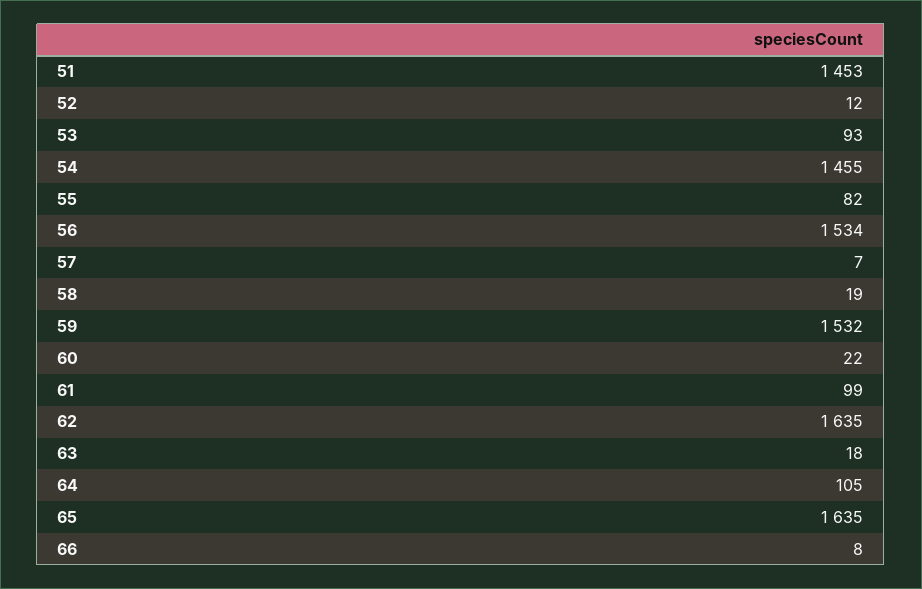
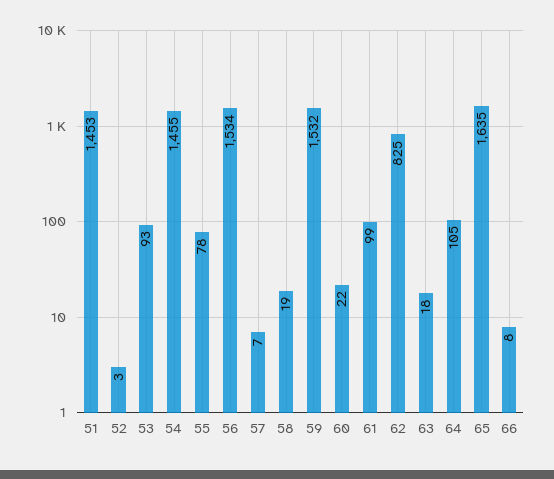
  {
    "51": 1453,
-   "52": 12,
+   "52": 3,
    "53": 93,
    "54": 1455,
-   "55": 82,
+   "55": 78,
    "56": 1534,
    "57": 7,
    "58": 19,
    "59": 1532,
    "60": 22,
    "61": 99,
-   "62": 1635,
+   "62": 825,
    "63": 18,
    "64": 105,
    "65": 1635,
    "66": 8
  }

